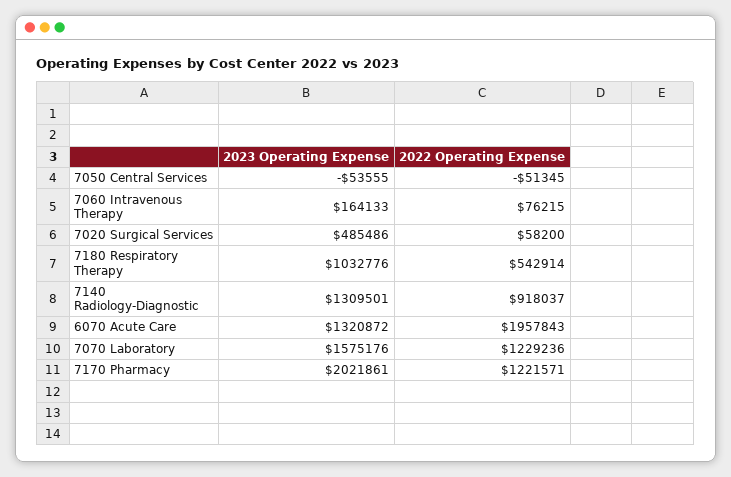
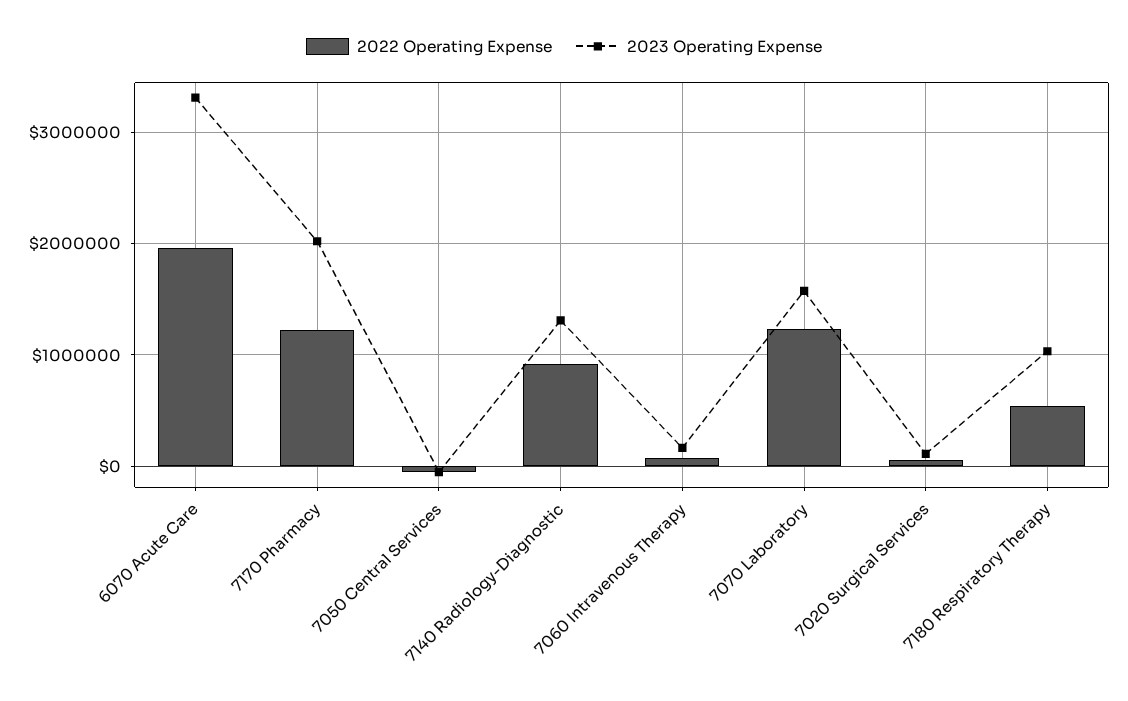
  {
    "2023 Operating Expense": {
      "7050 Central Services": -53555,
      "7060 Intravenous Therapy": 164133,
-     "7020 Surgical Services": 485486,
+     "7020 Surgical Services": 100000,
      "7180 Respiratory Therapy": 1032776,
      "7140 Radiology-Diagnostic": 1309501,
-     "6070 Acute Care": 1320872,
+     "6070 Acute Care": 3300000,
      "7070 Laboratory": 1575176,
      "7170 Pharmacy": 2021861
    },
    "2022 Operating Expense": {
      "7050 Central Services": -51345,
      "7060 Intravenous Therapy": 76215,
      "7020 Surgical Services": 58200,
      "7180 Respiratory Therapy": 542914,
      "7140 Radiology-Diagnostic": 918037,
      "6070 Acute Care": 1957843,
      "7070 Laboratory": 1229236,
      "7170 Pharmacy": 1221571
    }
  }

